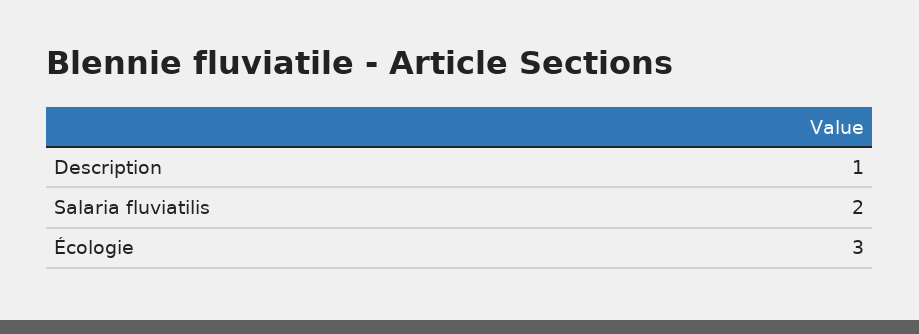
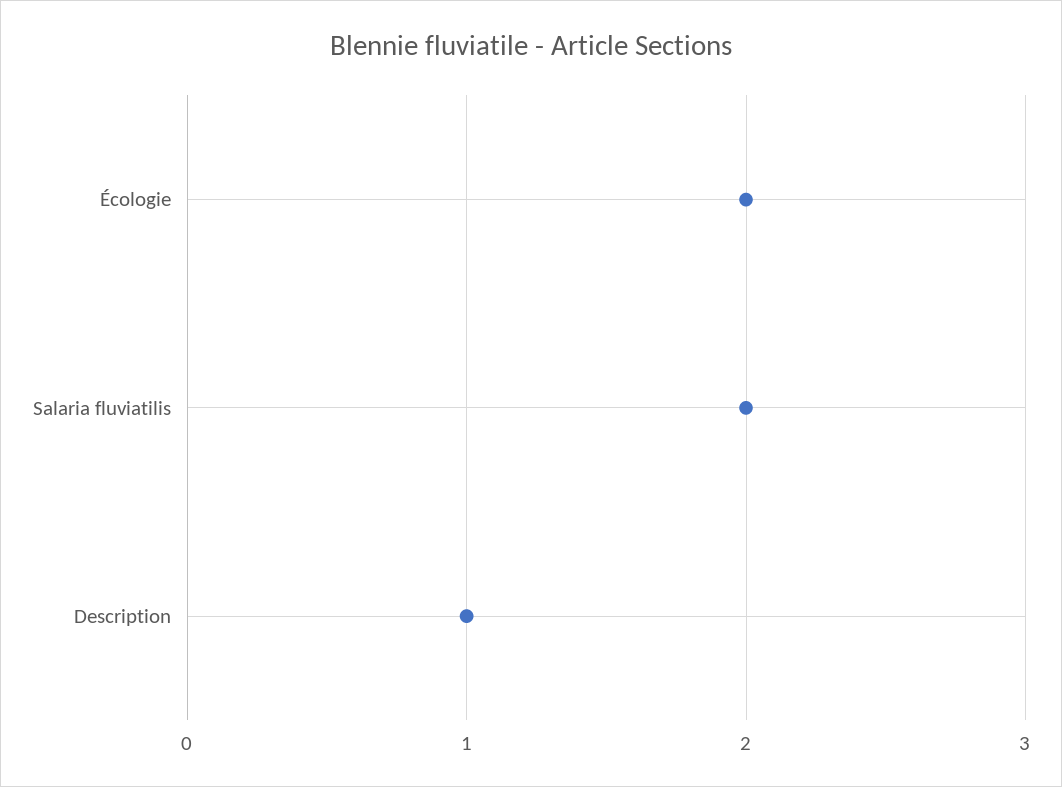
  {
    "Description": 1,
    "Salaria fluviatilis": 2,
-   "Écologie": 3
+   "Écologie": 2
  }

